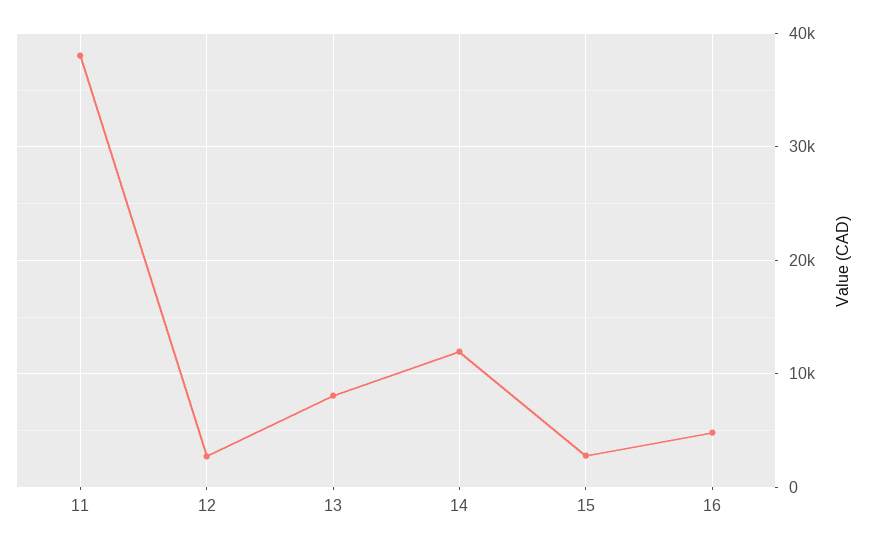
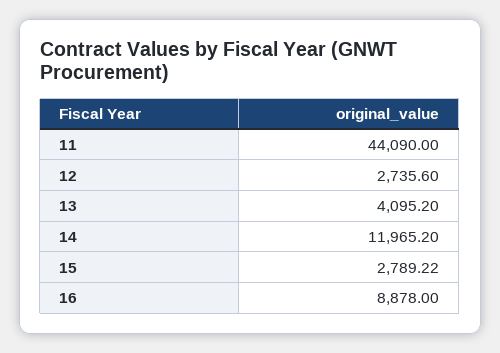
  {
-   "11": 38000,
+   "11": 44090,
    "12": 2735.6,
-   "13": 8000,
+   "13": 4095.2,
    "14": 11965.2,
    "15": 2789.22,
-   "16": 5000
+   "16": 8878
  }

